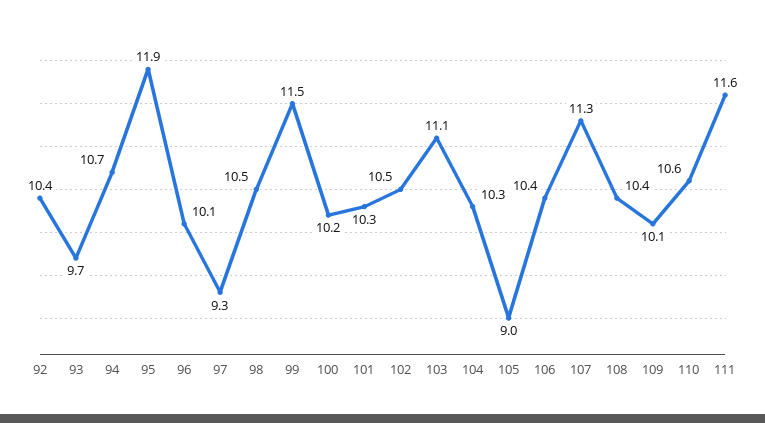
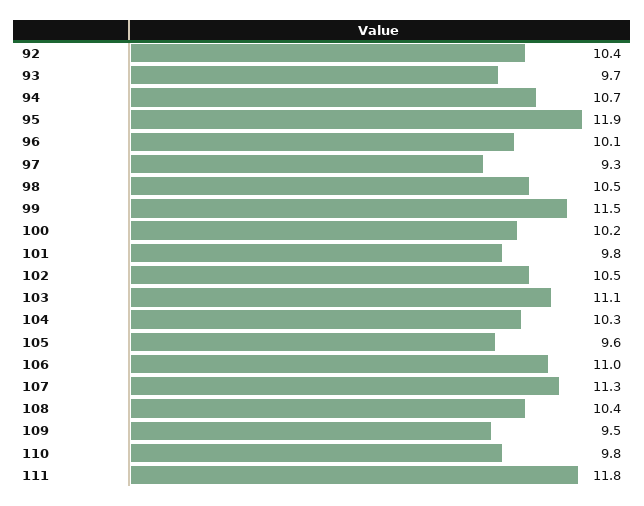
  {
    "92": 10.4,
    "93": 9.7,
    "94": 10.7,
    "95": 11.9,
    "96": 10.1,
    "97": 9.3,
    "98": 10.5,
    "99": 11.5,
    "100": 10.2,
-   "101": 10.3,
+   "101": 9.8,
    "102": 10.5,
    "103": 11.1,
    "104": 10.3,
-   "105": 9,
+   "105": 9.6,
-   "106": 10.4,
+   "106": 11,
    "107": 11.3,
    "108": 10.4,
-   "109": 10.1,
+   "109": 9.5,
-   "110": 10.6,
+   "110": 9.8,
-   "111": 11.6
+   "111": 11.8
  }

